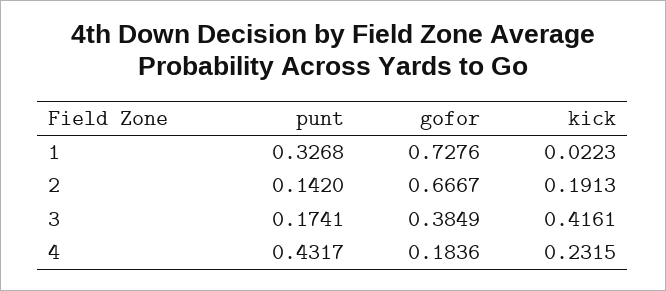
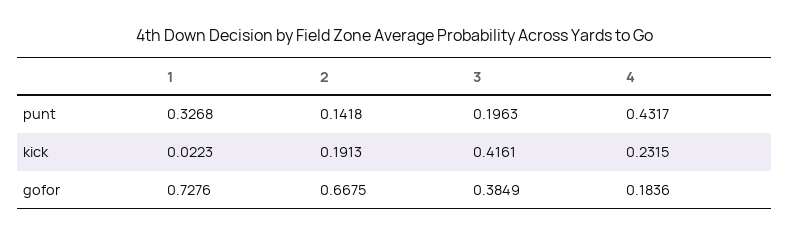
  {
    "punt": {
      "1": 0.3268,
-     "2": 0.142,
+     "2": 0.1418,
-     "3": 0.1741,
+     "3": 0.1963,
      "4": 0.4317
    },
    "gofor": {
      "1": 0.7276,
-     "2": 0.6667,
+     "2": 0.6675,
      "3": 0.3849,
      "4": 0.1836
    },
    "kick": {
      "1": 0.0223,
      "2": 0.1913,
      "3": 0.4161,
      "4": 0.2315
    }
  }

